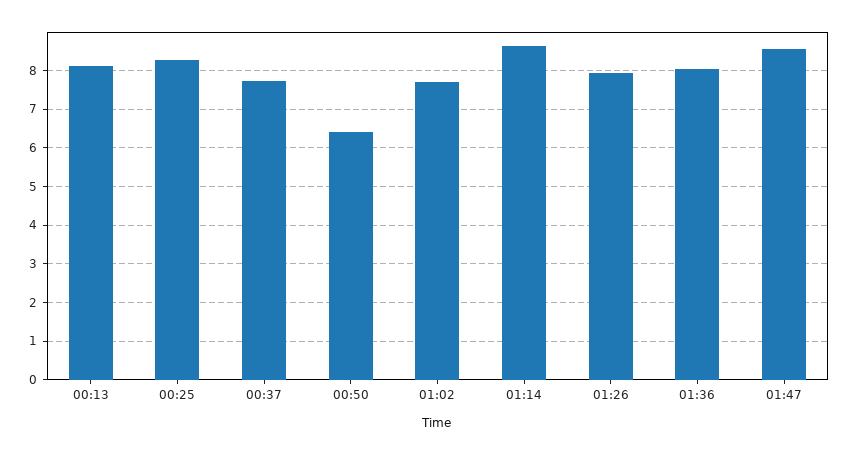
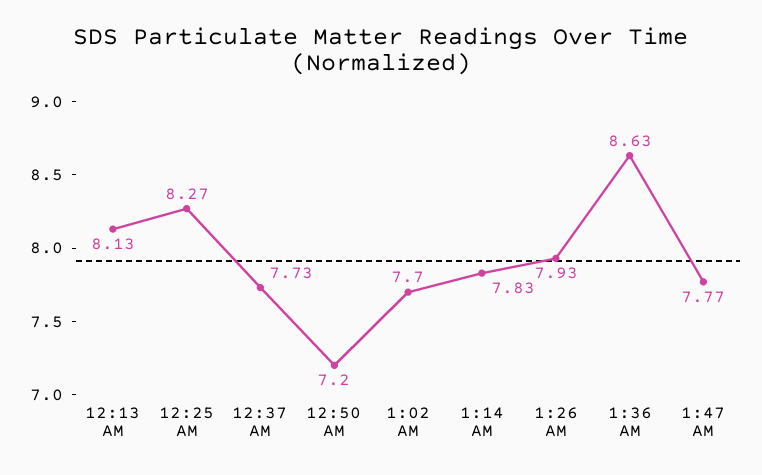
  {
    "00:13": 8.13,
    "00:25": 8.27,
    "00:37": 7.73,
-   "00:50": 6.4,
+   "00:50": 7.2,
    "01:02": 7.7,
-   "01:14": 8.6,
+   "01:14": 7.83,
    "01:26": 7.93,
-   "01:36": 8,
+   "01:36": 8.63,
-   "01:47": 8.6
+   "01:47": 7.77
  }

